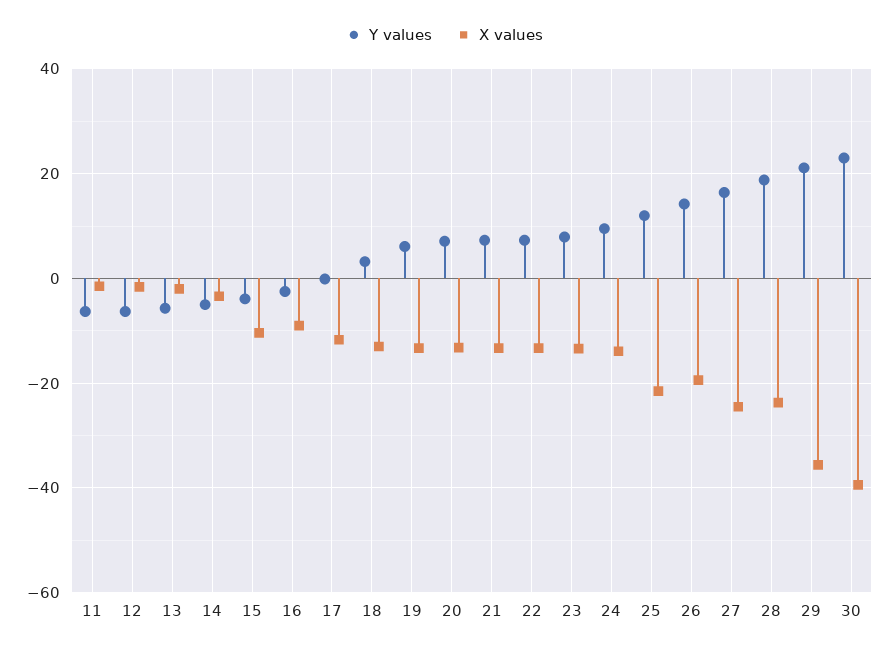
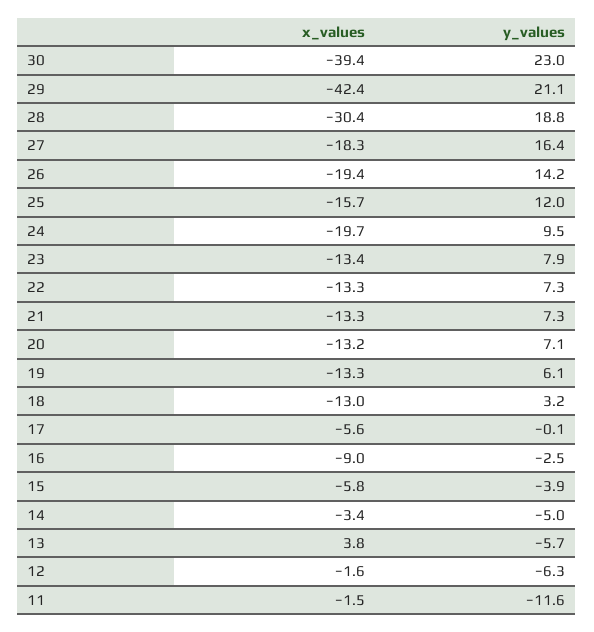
  {
    "Y values": {
-     "11": -6,
+     "11": -11.6,
      "12": -6.3,
      "13": -5.7,
      "14": -5,
      "15": -3.9,
      "16": -2.5,
      "17": -0.1,
      "18": 3.2,
      "19": 6.1,
      "20": 7.1,
      "21": 7.3,
      "22": 7.3,
      "23": 7.9,
      "24": 9.5,
      "25": 12,
      "26": 14.2,
      "27": 16.4,
      "28": 18.8,
      "29": 21.1,
      "30": 23
    },
    "X values": {
      "11": -1.5,
      "12": -1.6,
-     "13": -2,
+     "13": 3.8,
      "14": -3.4,
-     "15": -10,
+     "15": -5.8,
      "16": -9,
-     "17": -12,
+     "17": -5.6,
      "18": -13,
      "19": -13.3,
      "20": -13.2,
      "21": -13.3,
      "22": -13.3,
      "23": -13.4,
-     "24": -14,
+     "24": -19.7,
-     "25": -22,
+     "25": -15.7,
      "26": -19.4,
-     "27": -24,
+     "27": -18.3,
-     "28": -24,
+     "28": -30.4,
-     "29": -36,
+     "29": -42.4,
      "30": -39.4
    }
  }

